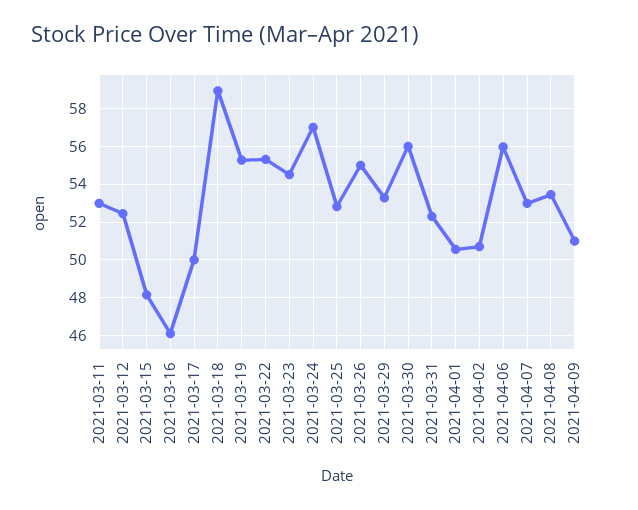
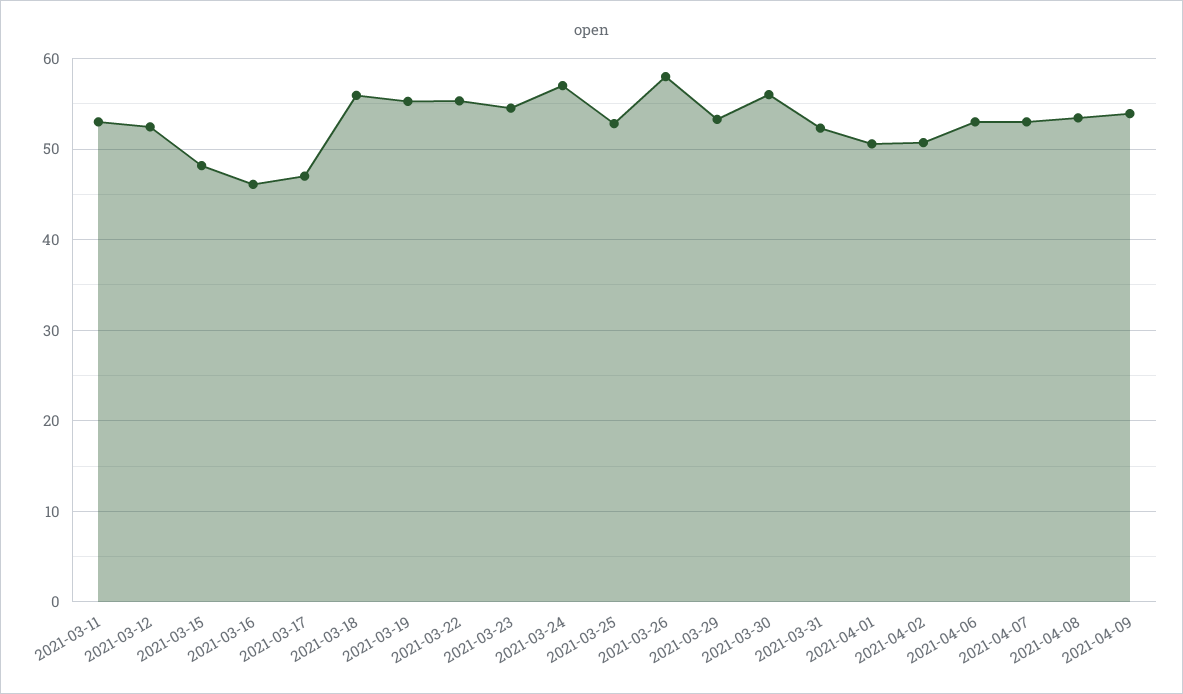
  {
    "2021-03-11": 53,
    "2021-03-12": 52.5,
    "2021-03-15": 48,
    "2021-03-16": 46,
-   "2021-03-17": 50,
+   "2021-03-17": 47,
-   "2021-03-18": 59,
+   "2021-03-18": 56,
    "2021-03-19": 55.5,
    "2021-03-22": 55.5,
    "2021-03-23": 54.5,
    "2021-03-24": 57,
    "2021-03-25": 53,
-   "2021-03-26": 55,
+   "2021-03-26": 58,
    "2021-03-29": 53.5,
    "2021-03-30": 56,
    "2021-03-31": 52.5,
    "2021-04-01": 50.5,
    "2021-04-02": 50.5,
-   "2021-04-06": 56,
+   "2021-04-06": 53,
    "2021-04-07": 53,
    "2021-04-08": 53.5,
-   "2021-04-09": 51
+   "2021-04-09": 54
  }

